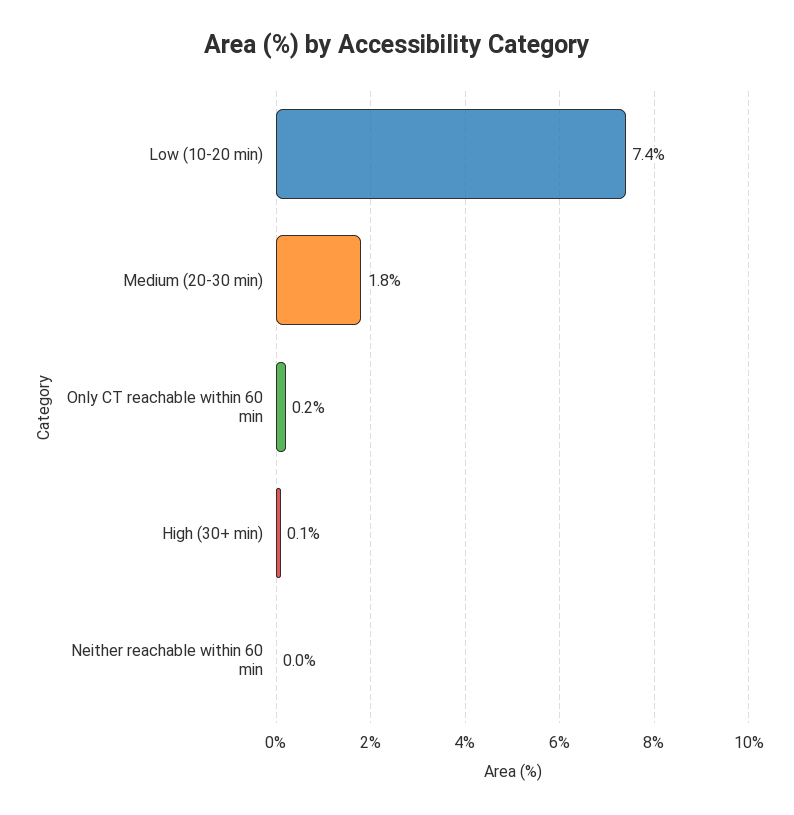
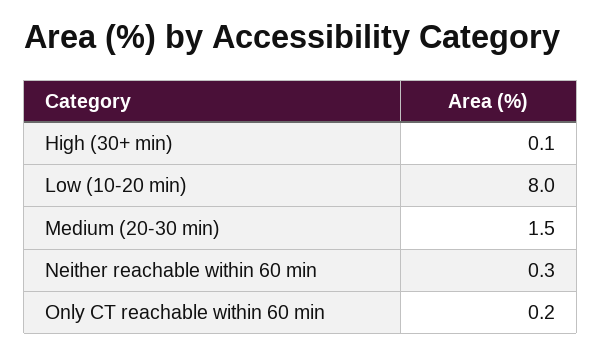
  {
-   "Low (10-20 min)": 7.4,
+   "Low (10-20 min)": 8,
-   "Medium (20-30 min)": 1.8,
+   "Medium (20-30 min)": 1.5,
    "Only CT reachable within 60 min": 0.2,
    "High (30+ min)": 0.1,
-   "Neither reachable within 60 min": 0
+   "Neither reachable within 60 min": 0.3
  }

